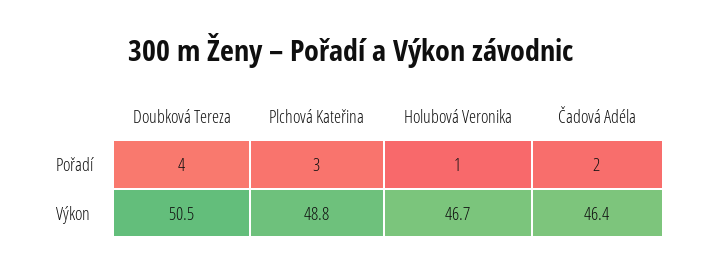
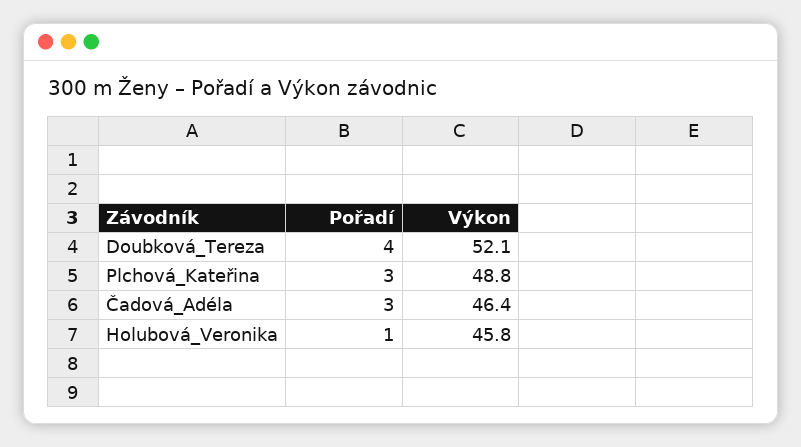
  {
    "Doubková Tereza": {
      "Pořadí": 4,
-     "Výkon": 50.5
+     "Výkon": 52.1
    },
    "Plchová Kateřina": {
      "Pořadí": 3,
      "Výkon": 48.8
    },
    "Holubová Veronika": {
      "Pořadí": 1,
-     "Výkon": 46.7
+     "Výkon": 45.8
    },
    "Čadová Adéla": {
-     "Pořadí": 2,
+     "Pořadí": 3,
      "Výkon": 46.4
    }
  }

